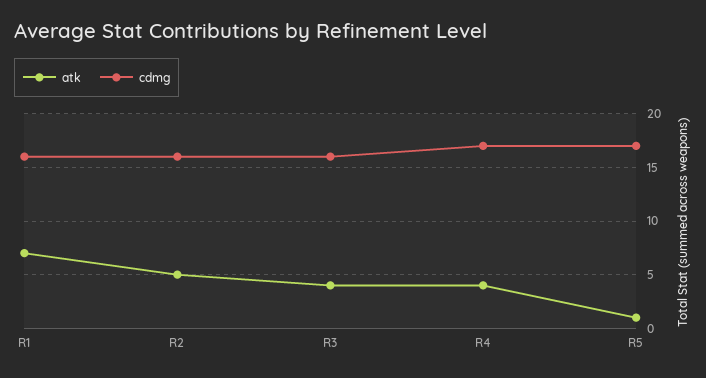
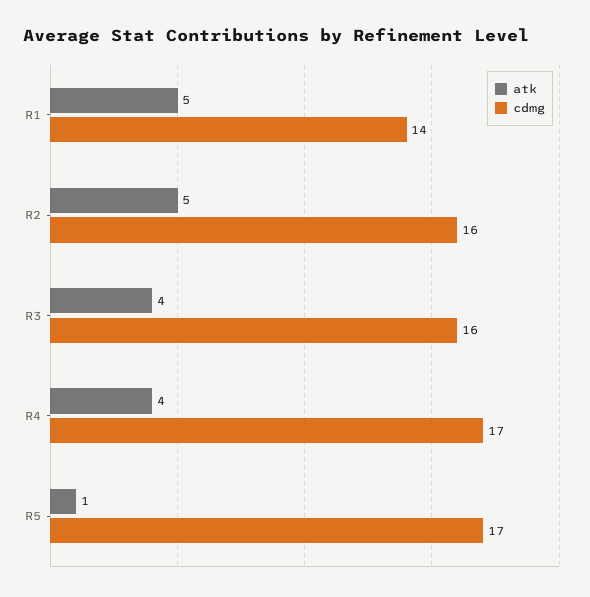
  {
    "atk": {
-     "R1": 7,
+     "R1": 5,
      "R2": 5,
      "R3": 4,
      "R4": 4,
      "R5": 1
    },
    "cdmg": {
-     "R1": 16,
+     "R1": 14,
      "R2": 16,
      "R3": 16,
      "R4": 17,
      "R5": 17
    }
  }

